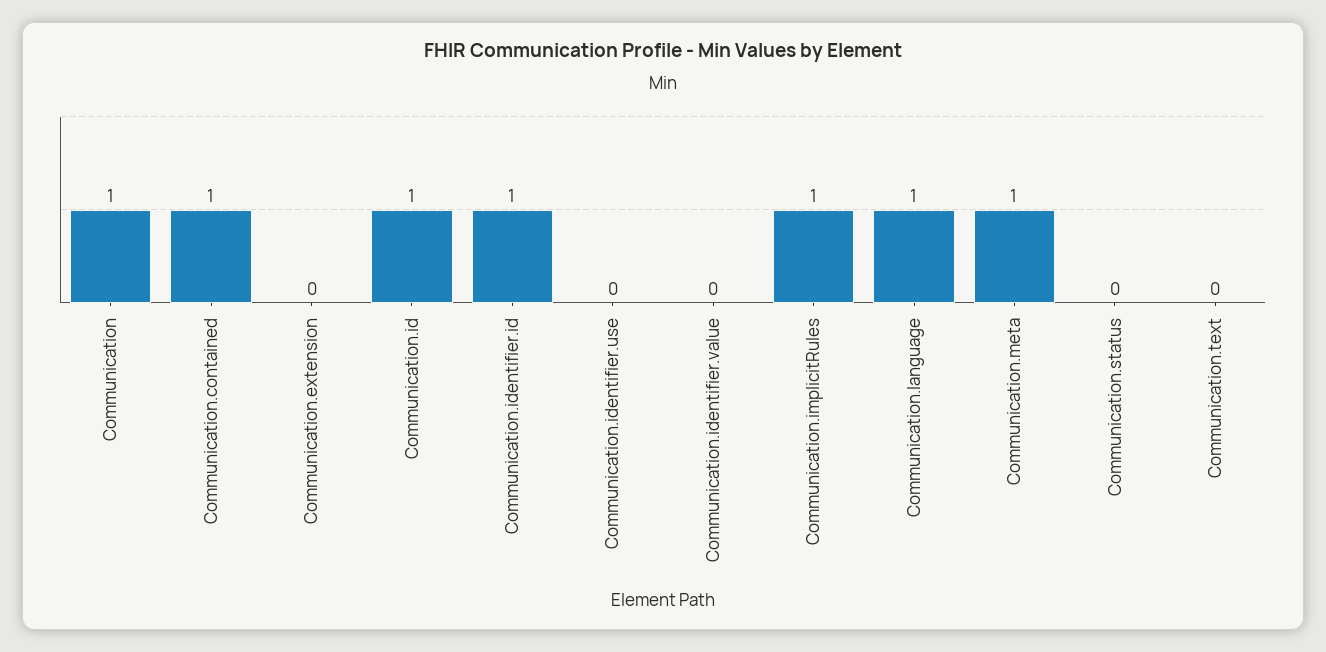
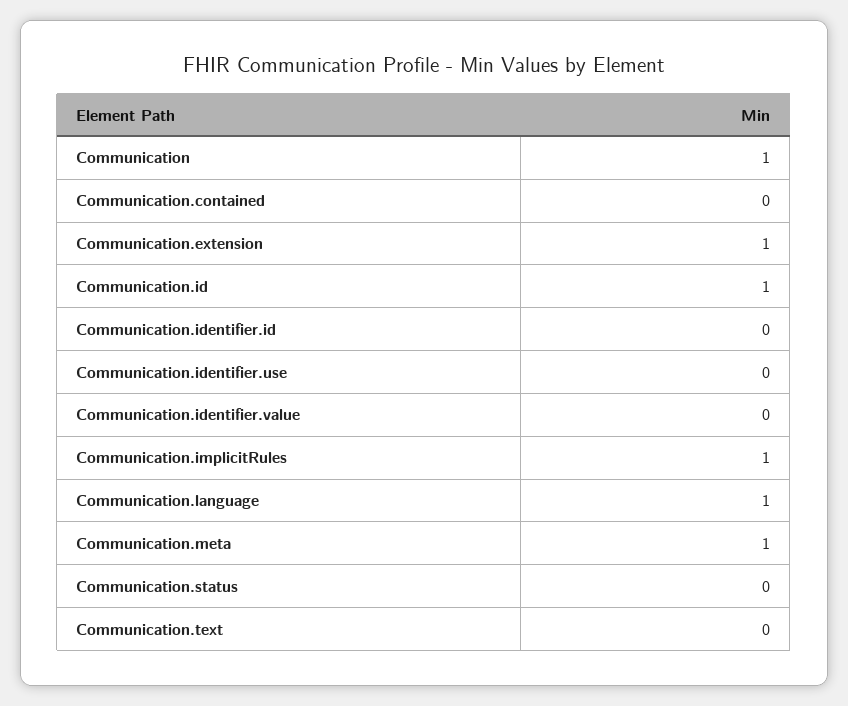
  {
    "Communication": 1,
-   "Communication.contained": 1,
+   "Communication.contained": 0,
-   "Communication.extension": 0,
+   "Communication.extension": 1,
    "Communication.id": 1,
-   "Communication.identifier.id": 1,
+   "Communication.identifier.id": 0,
    "Communication.identifier.use": 0,
    "Communication.identifier.value": 0,
    "Communication.implicitRules": 1,
    "Communication.language": 1,
    "Communication.meta": 1,
    "Communication.status": 0,
    "Communication.text": 0
  }

